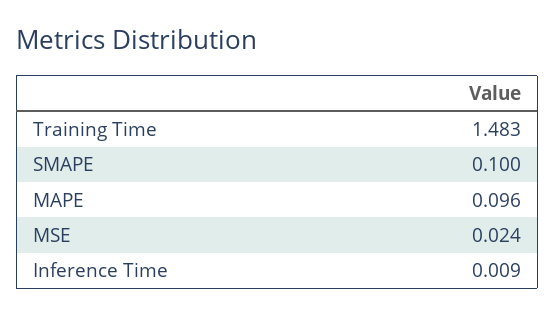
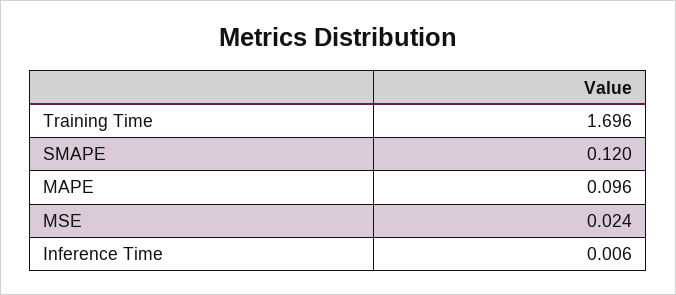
  {
-   "Training Time": 1.483,
+   "Training Time": 1.696,
-   "SMAPE": 0.1,
+   "SMAPE": 0.12,
    "MAPE": 0.096,
    "MSE": 0.024,
-   "Inference Time": 0.009
+   "Inference Time": 0.006
  }

